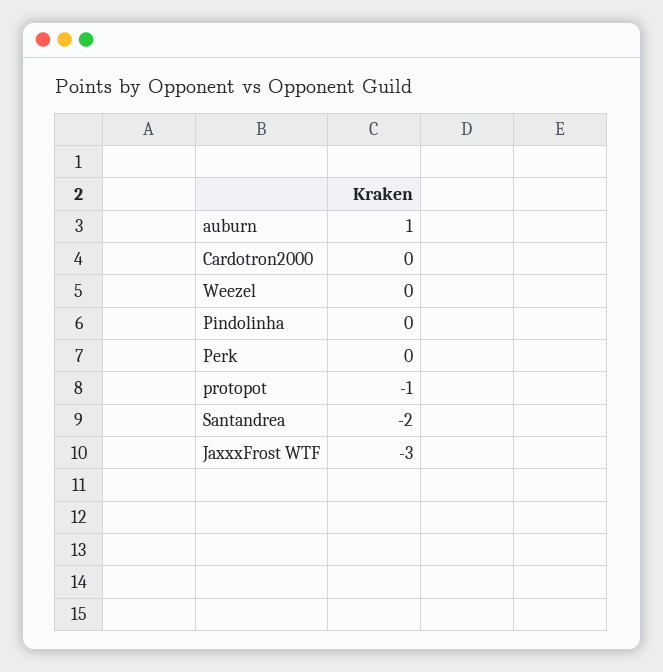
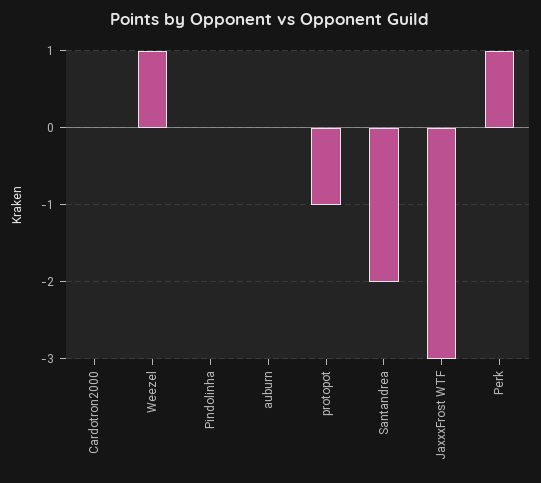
  {
-   "auburn": 1,
+   "auburn": 0,
    "Cardotron2000": 0,
-   "Weezel": 0,
+   "Weezel": 1,
    "Pindolinha": 0,
-   "Perk": 0,
+   "Perk": 1,
    "protopot": -1,
    "Santandrea": -2,
    "JaxxxFrost WTF": -3
  }

